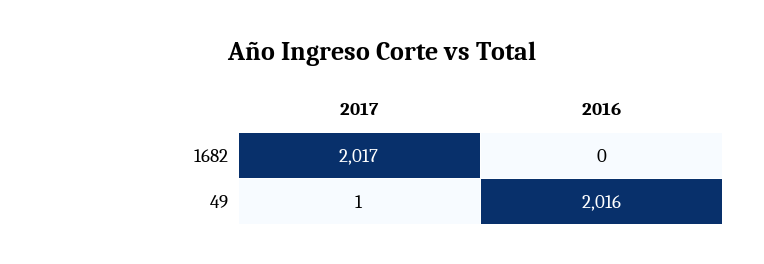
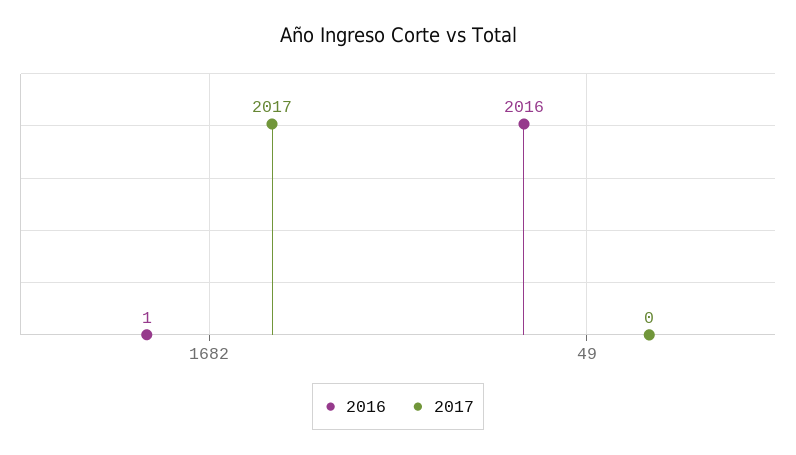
  {
    "2017": {
      "1682": 2017,
-     "49": 1
+     "49": 0
    },
    "2016": {
-     "1682": 0,
+     "1682": 1,
      "49": 2016
    }
  }

